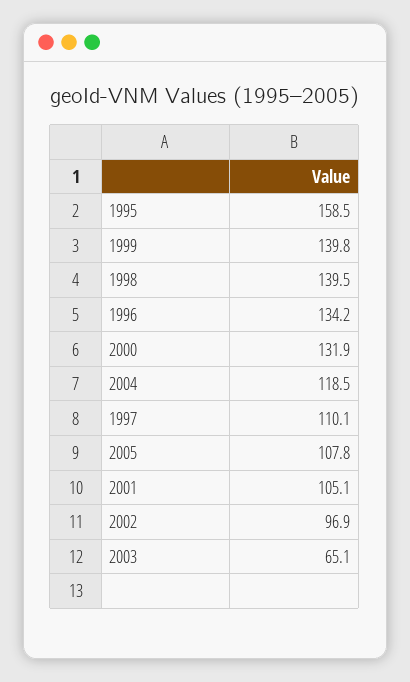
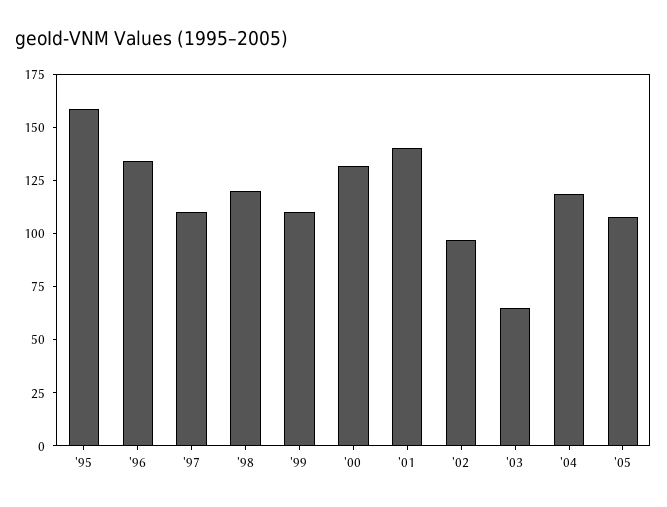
  {
    "1995": 158.5,
-   "1999": 139.8,
+   "1999": 110,
-   "1998": 139.5,
+   "1998": 120,
    "1996": 134.2,
    "2000": 131.9,
    "2004": 118.5,
    "1997": 110.1,
    "2005": 107.8,
-   "2001": 105.1,
+   "2001": 140,
    "2002": 96.9,
    "2003": 65.1
  }

